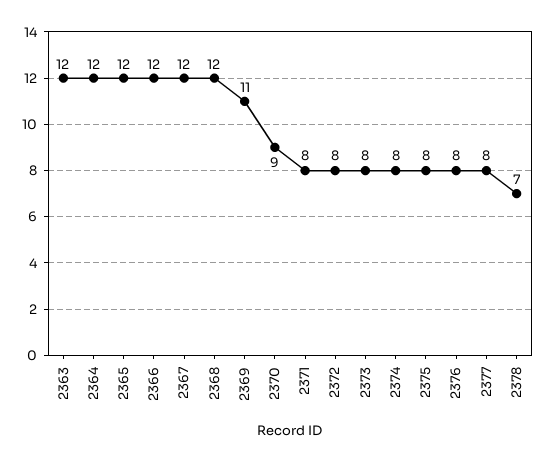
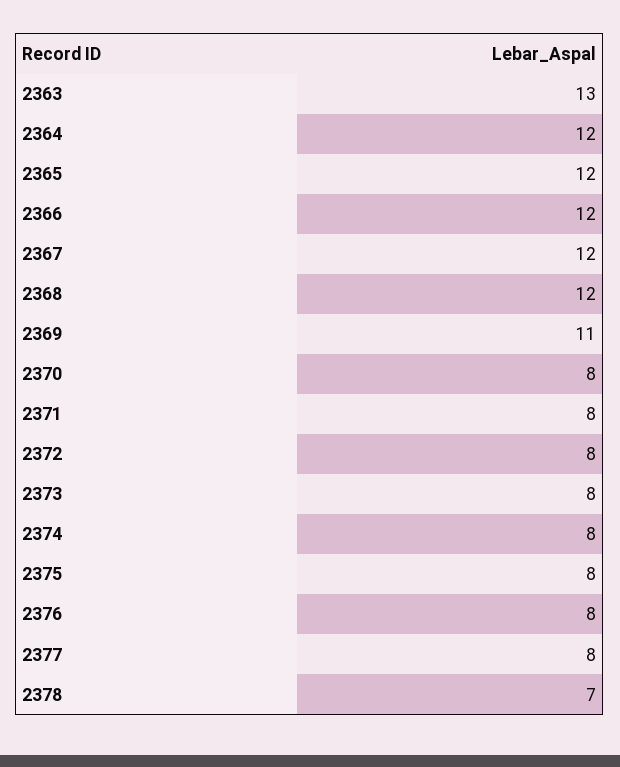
  {
-   "2363": 12,
+   "2363": 13,
    "2364": 12,
    "2365": 12,
    "2366": 12,
    "2367": 12,
    "2368": 12,
    "2369": 11,
-   "2370": 9,
+   "2370": 8,
    "2371": 8,
    "2372": 8,
    "2373": 8,
    "2374": 8,
    "2375": 8,
    "2376": 8,
    "2377": 8,
    "2378": 7
  }

